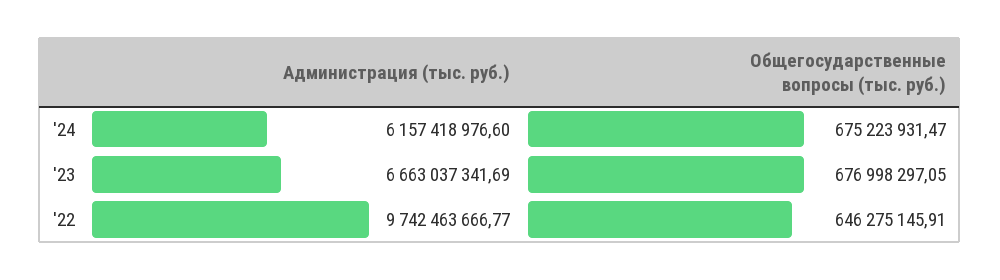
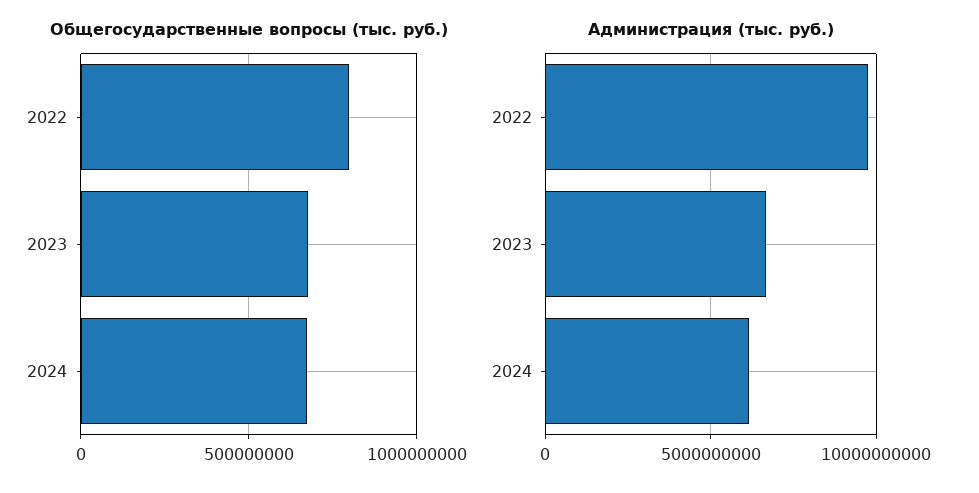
  {
    "Администрация (тыс. руб.)": {
      "'24": 6157418976.6,
      "'23": 6663037341.69,
      "'22": 9742463666.77
    },
    "Общегосударственные вопросы (тыс. руб.)": {
      "'24": 675223931.47,
      "'23": 676998297.05,
-     "'22": 646275145.91
+     "'22": 800000000
    }
  }

